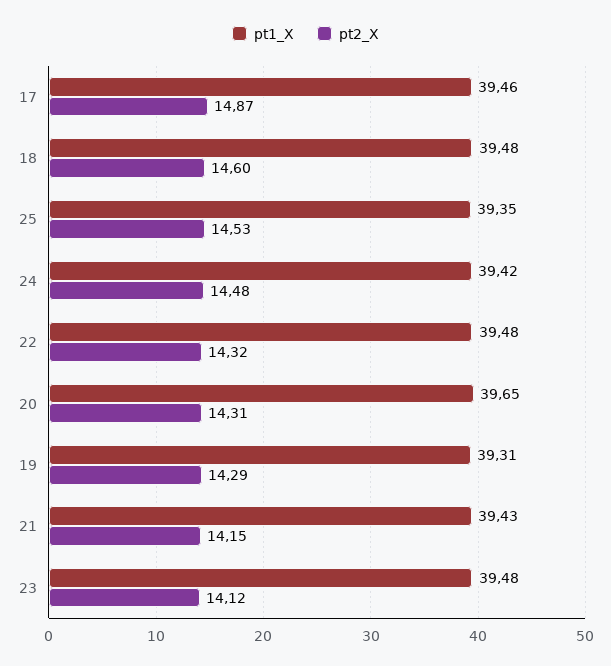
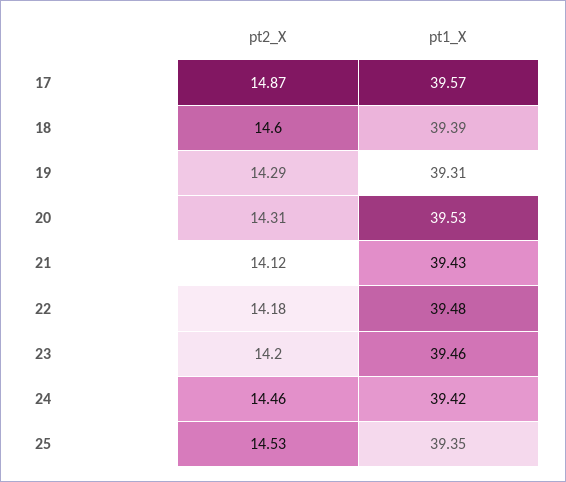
  {
    "pt1_X": {
-     "17": 39.46,
+     "17": 39.57,
-     "18": 39.48,
+     "18": 39.39,
      "25": 39.35,
      "24": 39.42,
      "22": 39.48,
-     "20": 39.65,
+     "20": 39.53,
      "19": 39.31,
      "21": 39.43,
-     "23": 39.48
+     "23": 39.46
    },
    "pt2_X": {
      "17": 14.87,
      "18": 14.6,
      "25": 14.53,
-     "24": 14.48,
+     "24": 14.46,
-     "22": 14.32,
+     "22": 14.18,
      "20": 14.31,
      "19": 14.29,
-     "21": 14.15,
+     "21": 14.12,
-     "23": 14.12
+     "23": 14.2
    }
  }

